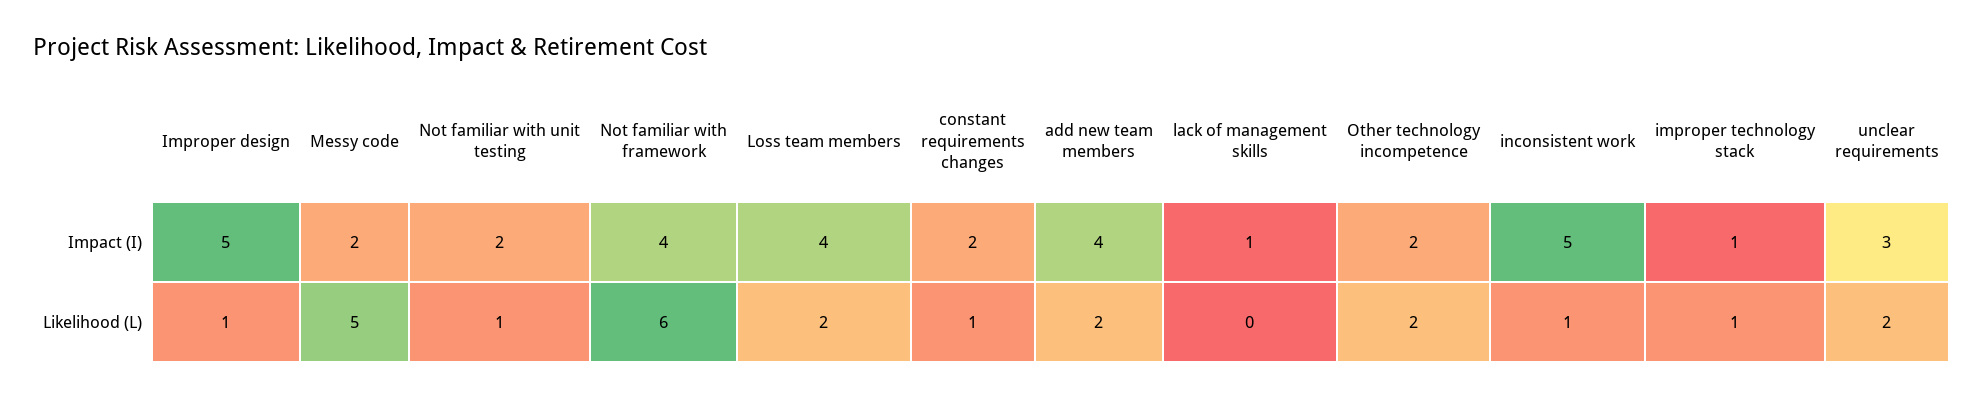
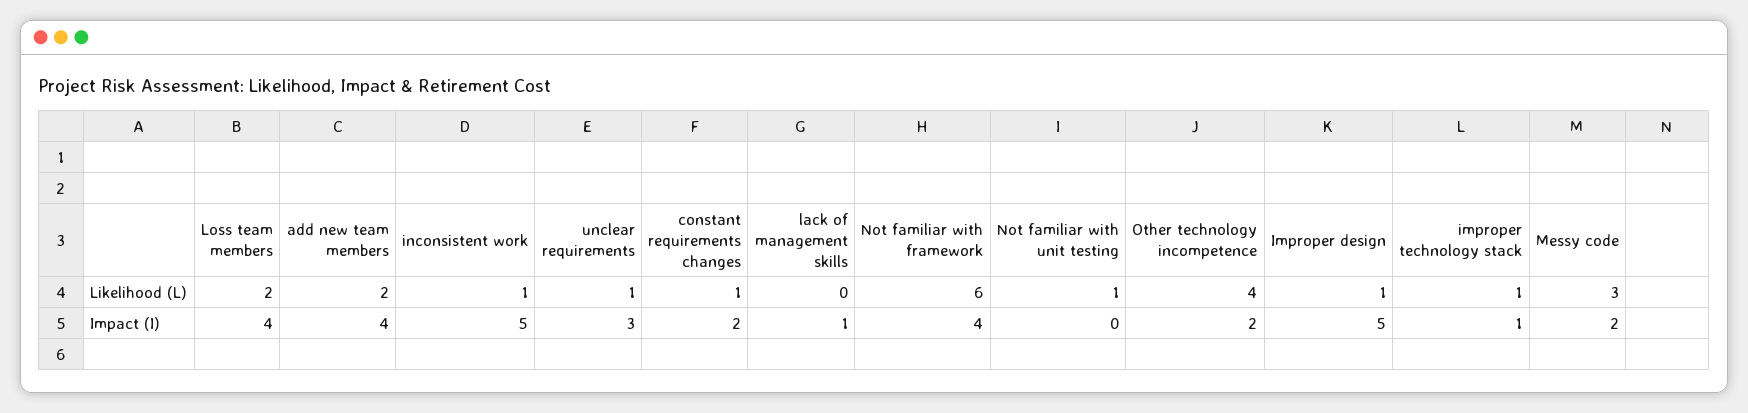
  {
    "Improper design": {
      "Impact (I)": 5,
      "Likelihood (L)": 1
    },
    "Messy code": {
      "Impact (I)": 2,
-     "Likelihood (L)": 5
+     "Likelihood (L)": 3
    },
    "Not familiar with unit testing": {
-     "Impact (I)": 2,
+     "Impact (I)": 0,
      "Likelihood (L)": 1
    },
    "Not familiar with framework": {
      "Impact (I)": 4,
      "Likelihood (L)": 6
    },
    "Loss team members": {
      "Impact (I)": 4,
      "Likelihood (L)": 2
    },
    "constant requirements changes": {
      "Impact (I)": 2,
      "Likelihood (L)": 1
    },
    "add new team members": {
      "Impact (I)": 4,
      "Likelihood (L)": 2
    },
    "lack of management skills": {
      "Impact (I)": 1,
      "Likelihood (L)": 0
    },
    "Other technology incompetence": {
      "Impact (I)": 2,
-     "Likelihood (L)": 2
+     "Likelihood (L)": 4
    },
    "inconsistent work": {
      "Impact (I)": 5,
      "Likelihood (L)": 1
    },
    "improper technology stack": {
      "Impact (I)": 1,
      "Likelihood (L)": 1
    },
    "unclear requirements": {
      "Impact (I)": 3,
-     "Likelihood (L)": 2
+     "Likelihood (L)": 1
    }
  }

